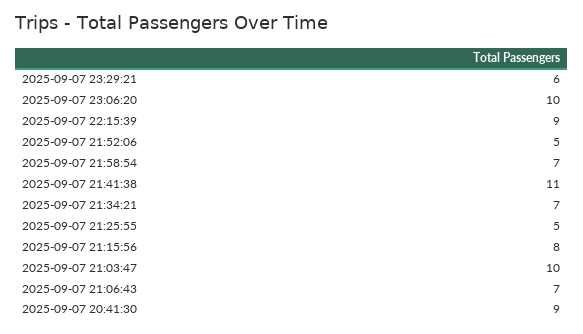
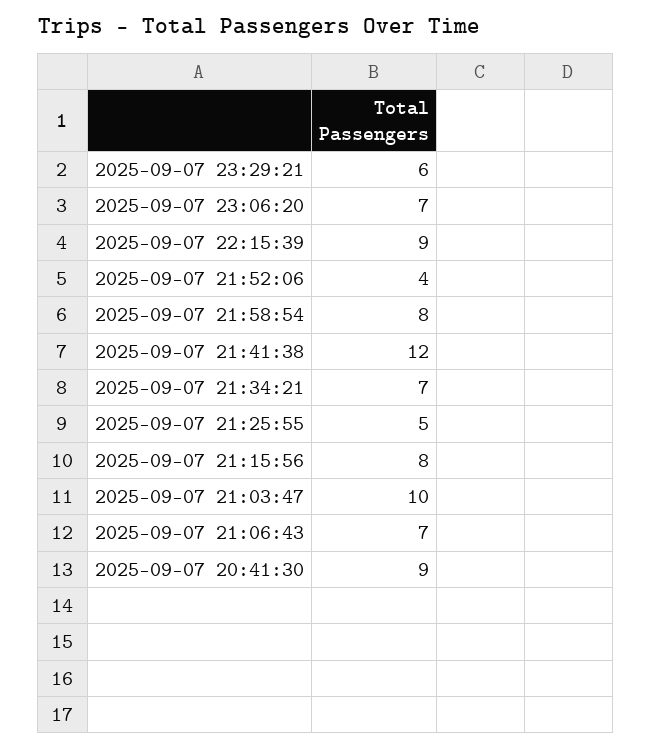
  {
    "2025-09-07 23:29:21": 6,
-   "2025-09-07 23:06:20": 10,
+   "2025-09-07 23:06:20": 7,
    "2025-09-07 22:15:39": 9,
-   "2025-09-07 21:52:06": 5,
+   "2025-09-07 21:52:06": 4,
-   "2025-09-07 21:58:54": 7,
+   "2025-09-07 21:58:54": 8,
-   "2025-09-07 21:41:38": 11,
+   "2025-09-07 21:41:38": 12,
    "2025-09-07 21:34:21": 7,
    "2025-09-07 21:25:55": 5,
    "2025-09-07 21:15:56": 8,
    "2025-09-07 21:03:47": 10,
    "2025-09-07 21:06:43": 7,
    "2025-09-07 20:41:30": 9
  }

